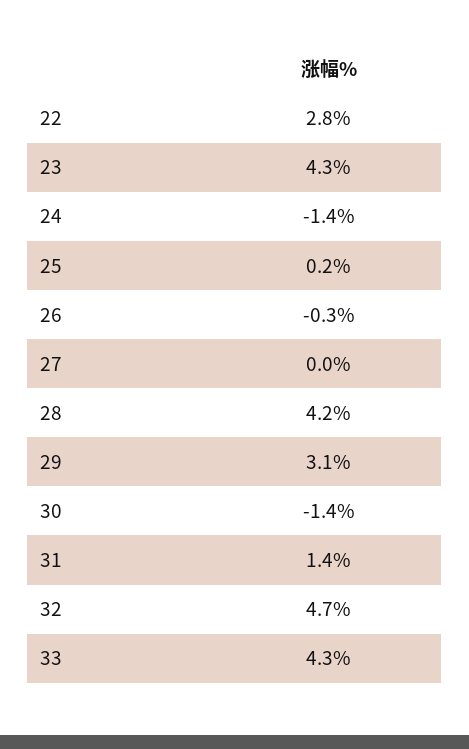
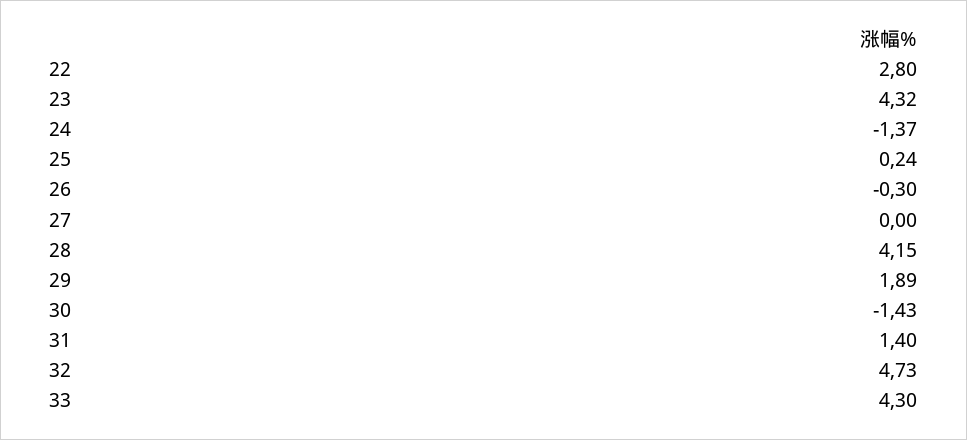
  {
    "22": 2.8,
    "23": 4.32,
    "24": -1.37,
    "25": 0.24,
    "26": -0.3,
    "27": 0,
    "28": 4.15,
-   "29": 3.1,
+   "29": 1.89,
    "30": -1.43,
    "31": 1.4,
    "32": 4.73,
    "33": 4.3
  }

